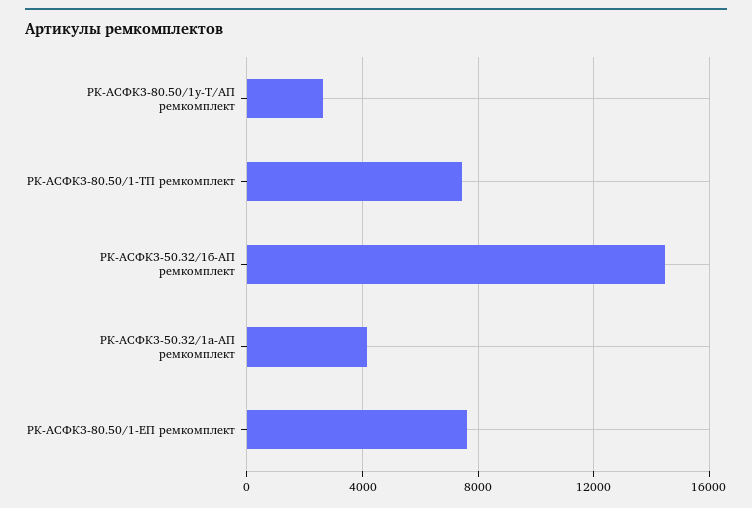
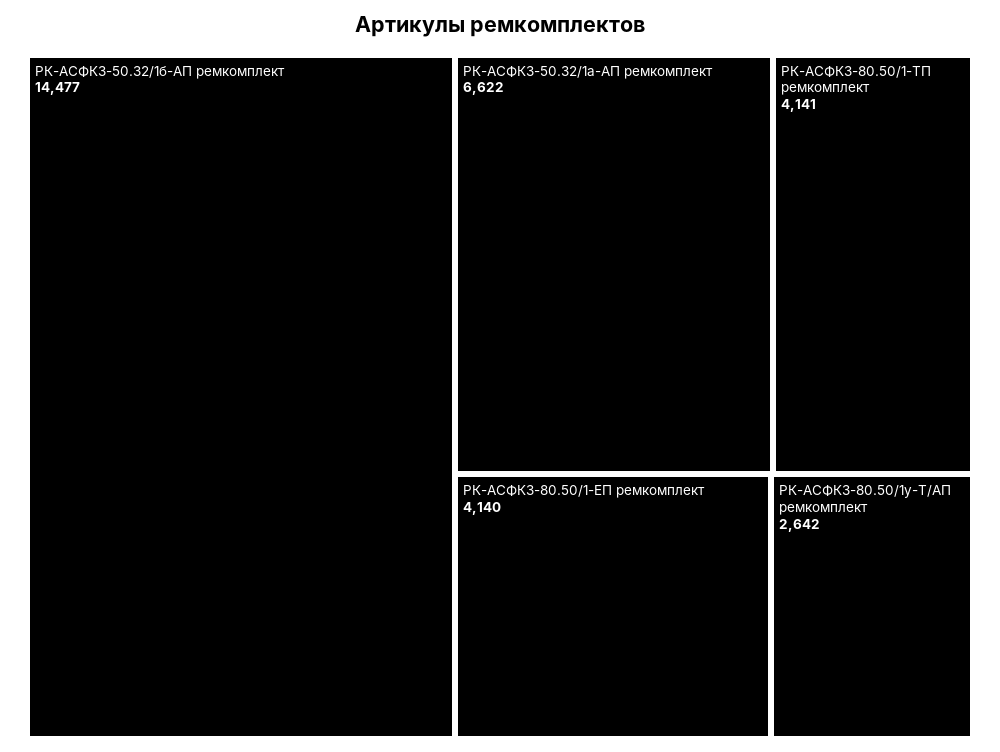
  {
    "РК-АСФК3-80.50/1у-Т/АП ремкомплект": 2642,
-   "РК-АСФК3-80.50/1-ТП ремкомплект": 7500,
+   "РК-АСФК3-80.50/1-ТП ремкомплект": 4141,
    "РК-АСФК3-50.32/1б-АП ремкомплект": 14477,
-   "РК-АСФК3-50.32/1а-АП ремкомплект": 4000,
+   "РК-АСФК3-50.32/1а-АП ремкомплект": 6622,
-   "РК-АСФК3-80.50/1-ЕП ремкомплект": 7500
+   "РК-АСФК3-80.50/1-ЕП ремкомплект": 4140
  }

